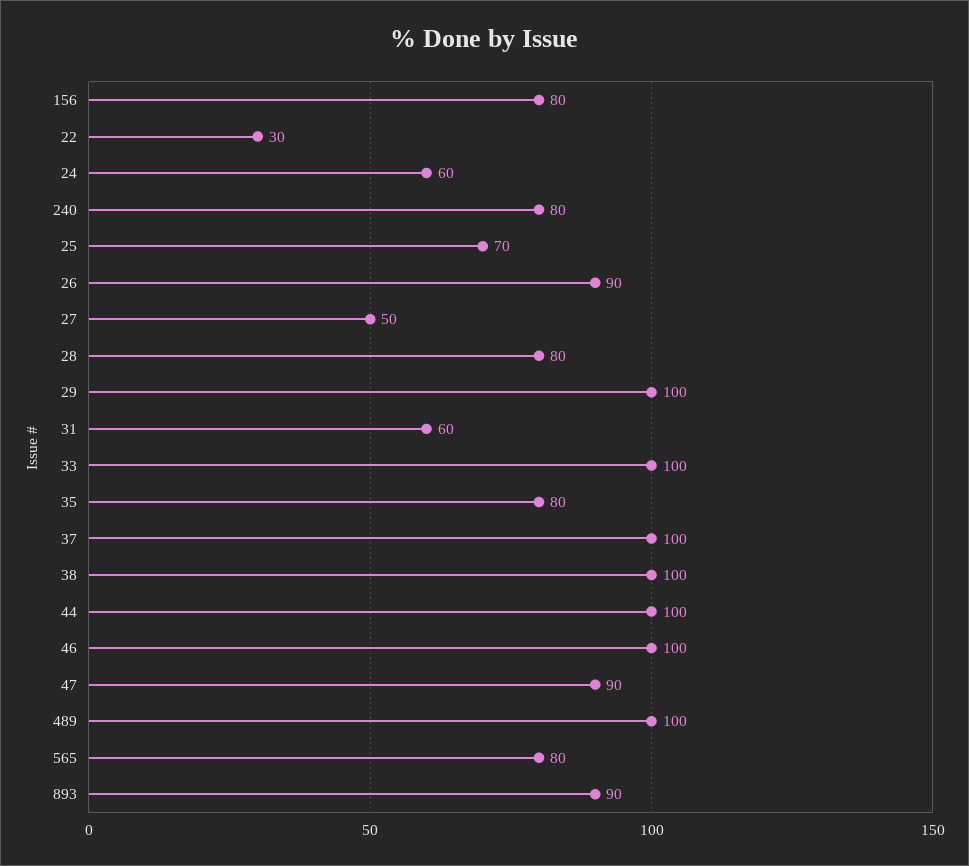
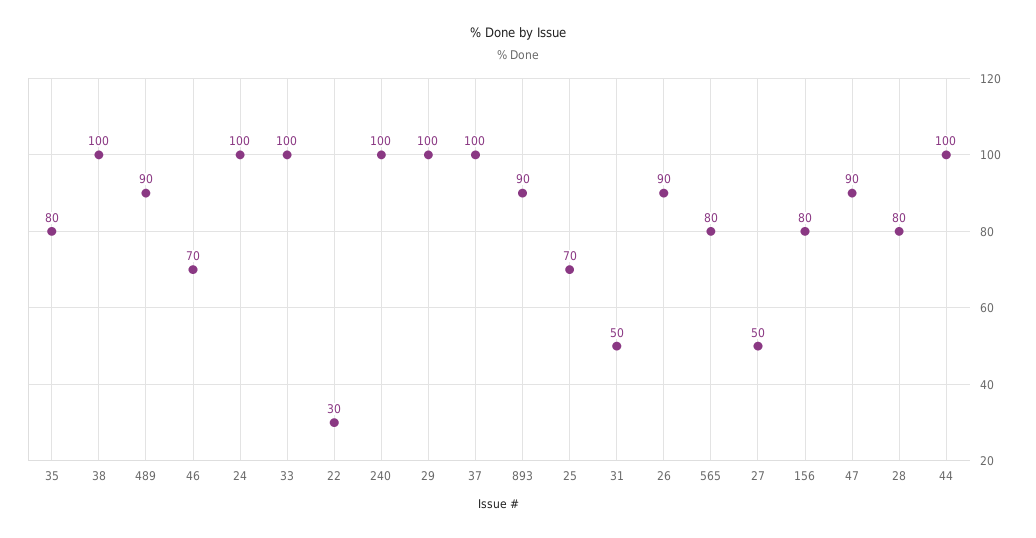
  {
    "156": 80,
    "22": 30,
-   "24": 60,
+   "24": 100,
-   "240": 80,
+   "240": 100,
    "25": 70,
    "26": 90,
    "27": 50,
    "28": 80,
    "29": 100,
-   "31": 60,
+   "31": 50,
    "33": 100,
    "35": 80,
    "37": 100,
    "38": 100,
    "44": 100,
-   "46": 100,
+   "46": 70,
    "47": 90,
-   "489": 100,
+   "489": 90,
    "565": 80,
    "893": 90
  }

